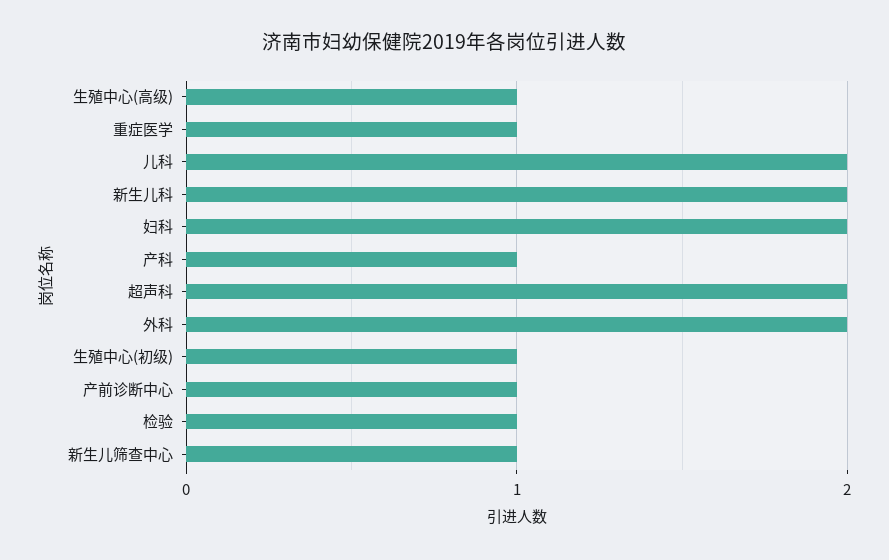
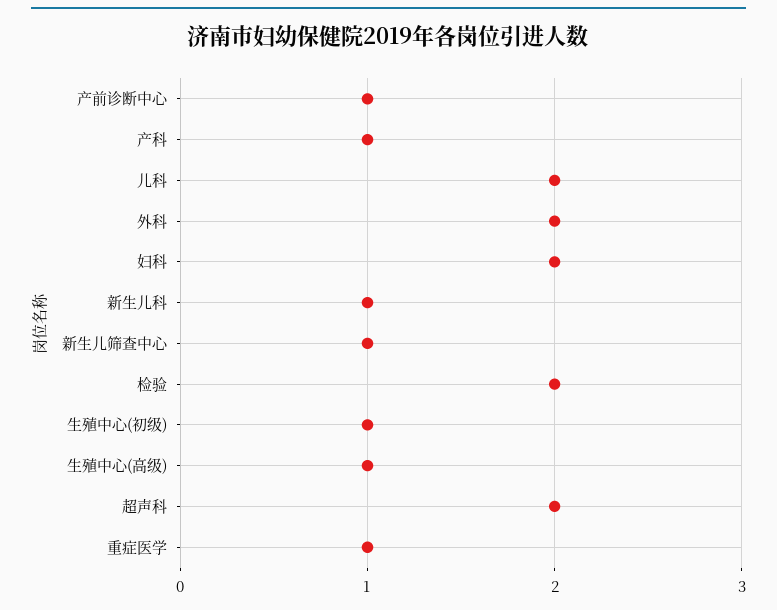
  {
    "生殖中心(高级)": 1,
    "重症医学": 1,
    "儿科": 2,
-   "新生儿科": 2,
+   "新生儿科": 1,
    "妇科": 2,
    "产科": 1,
    "超声科": 2,
    "外科": 2,
    "生殖中心(初级)": 1,
    "产前诊断中心": 1,
-   "检验": 1,
+   "检验": 2,
    "新生儿筛查中心": 1
  }

